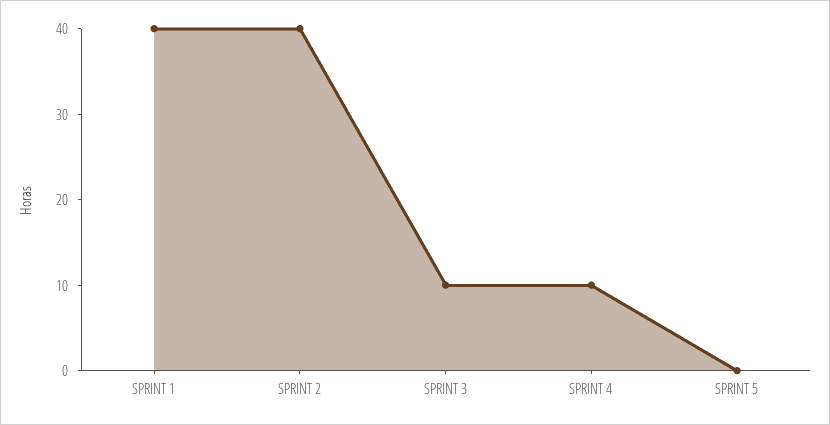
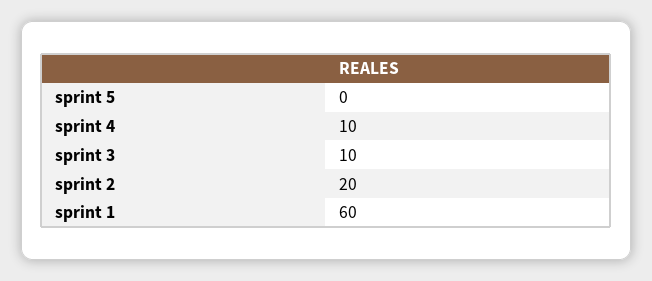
  {
-   "SPRINT 1": 40,
+   "SPRINT 1": 60,
-   "SPRINT 2": 40,
+   "SPRINT 2": 20,
    "SPRINT 3": 10,
    "SPRINT 4": 10,
    "SPRINT 5": 0
  }

